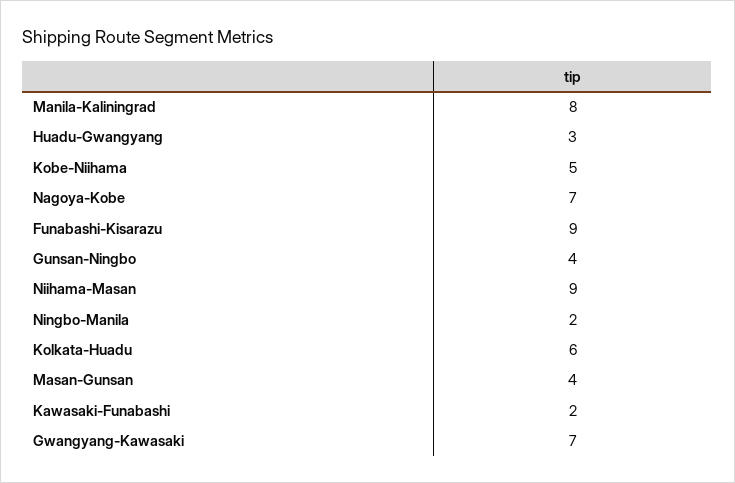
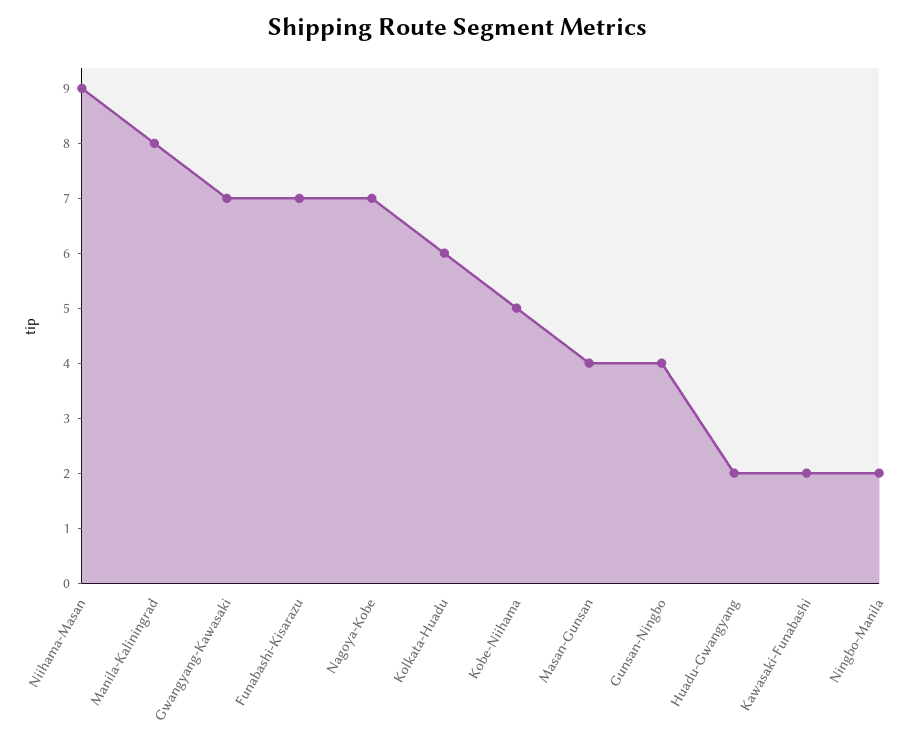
  {
    "Manila-Kaliningrad": 8,
-   "Huadu-Gwangyang": 3,
+   "Huadu-Gwangyang": 2,
    "Kobe-Niihama": 5,
    "Nagoya-Kobe": 7,
-   "Funabashi-Kisarazu": 9,
+   "Funabashi-Kisarazu": 7,
    "Gunsan-Ningbo": 4,
    "Niihama-Masan": 9,
    "Ningbo-Manila": 2,
    "Kolkata-Huadu": 6,
    "Masan-Gunsan": 4,
    "Kawasaki-Funabashi": 2,
    "Gwangyang-Kawasaki": 7
  }

